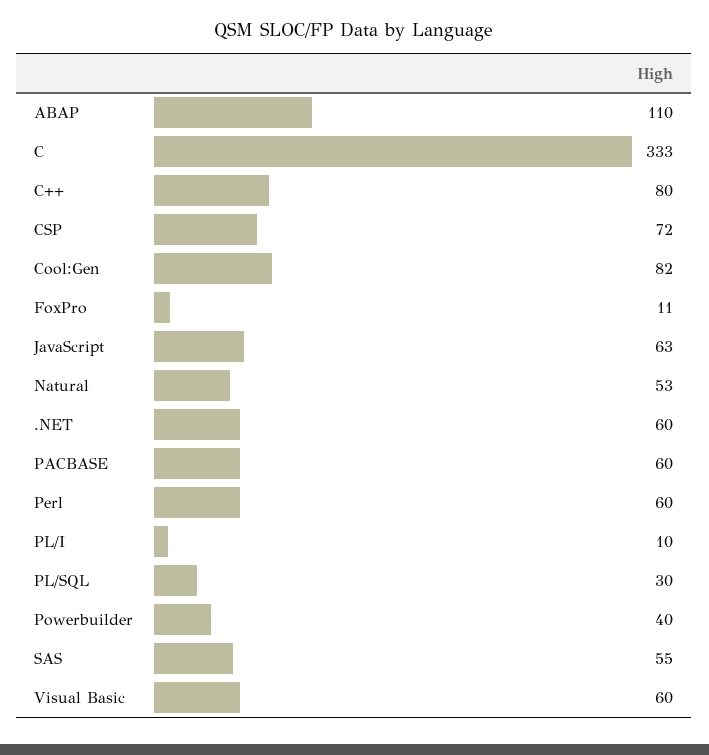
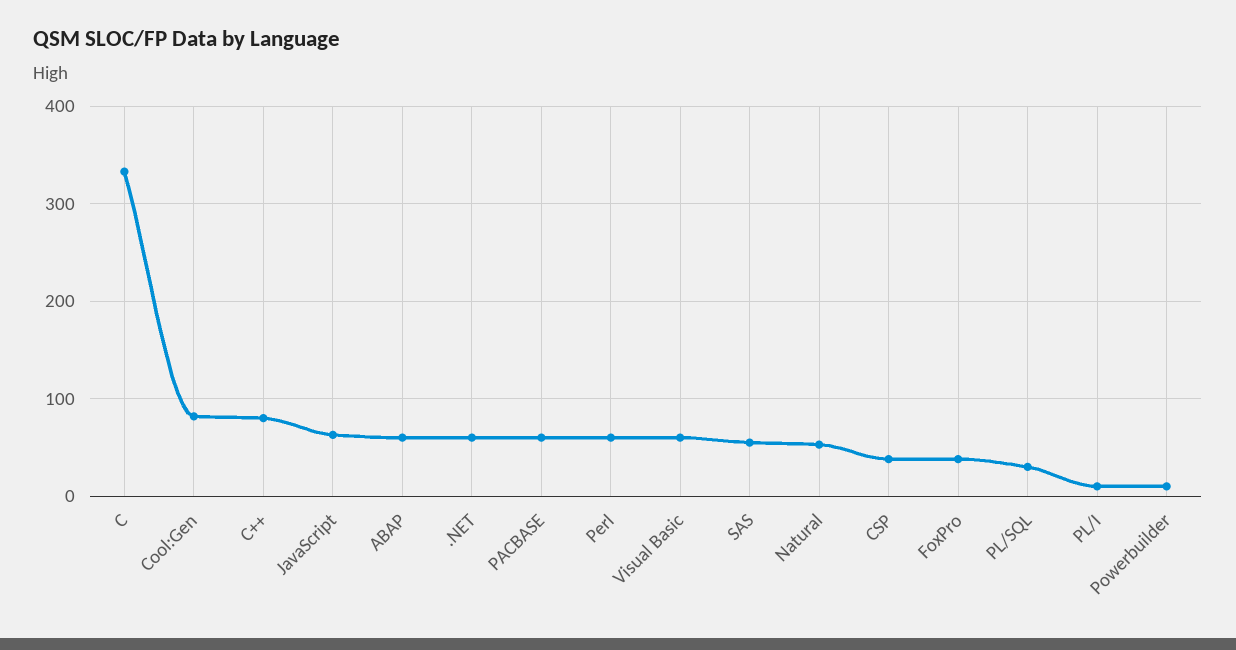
  {
-   "ABAP": 110,
+   "ABAP": 60,
    "C": 333,
    "C++": 80,
-   "CSP": 72,
+   "CSP": 40,
    "Cool:Gen": 82,
-   "FoxPro": 11,
+   "FoxPro": 40,
    "JavaScript": 63,
    "Natural": 53,
    ".NET": 60,
    "PACBASE": 60,
    "Perl": 60,
    "PL/I": 10,
    "PL/SQL": 30,
-   "Powerbuilder": 40,
+   "Powerbuilder": 10,
    "SAS": 55,
    "Visual Basic": 60
  }

